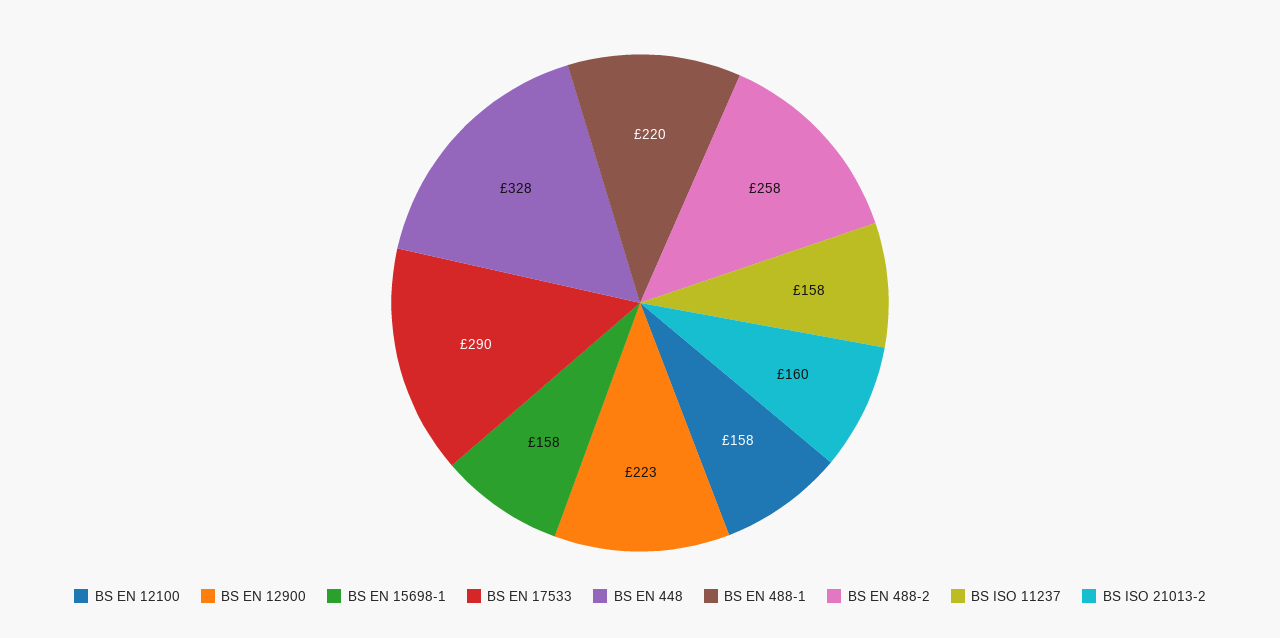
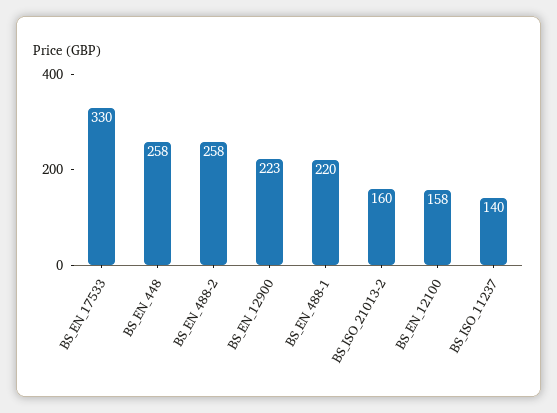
  {
    "BS EN 12100": 158,
    "BS EN 12900": 223,
-   "BS EN 15698-1": 158,
-   "BS EN 17533": 290,
+   "BS EN 17533": 330,
-   "BS EN 448": 328,
+   "BS EN 448": 258,
    "BS EN 488-1": 220,
    "BS EN 488-2": 258,
-   "BS ISO 11237": 158,
+   "BS ISO 11237": 140,
    "BS ISO 21013-2": 160
  }

